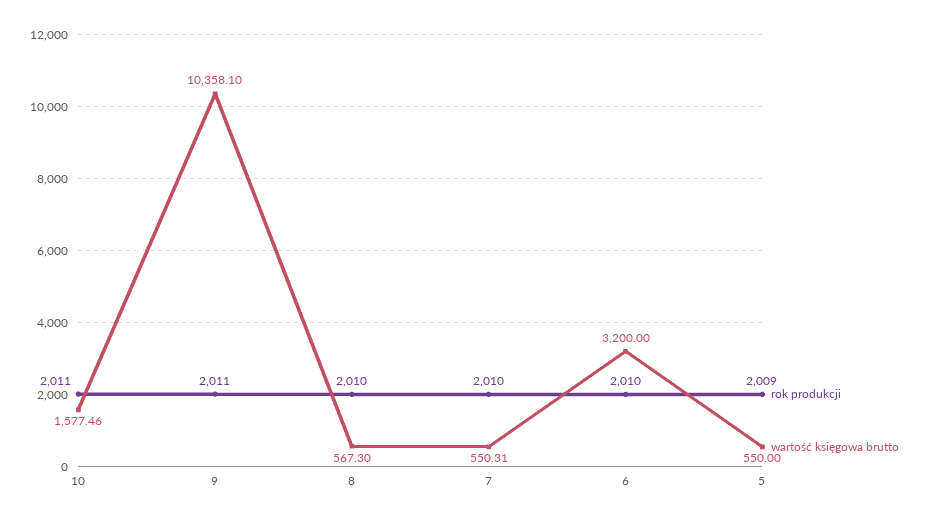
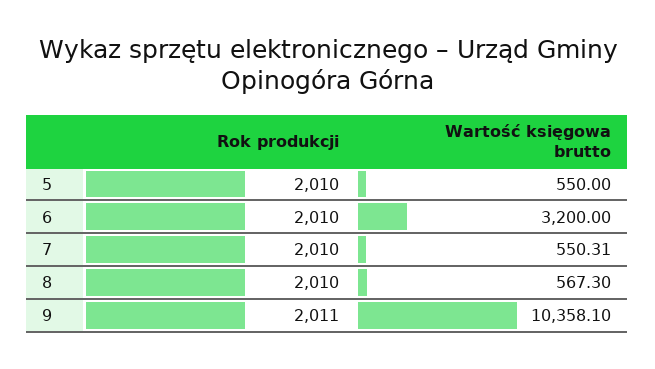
  {
    "rok produkcji": {
-     "10": 2011,
      "9": 2011,
      "8": 2010,
      "7": 2010,
      "6": 2010,
-     "5": 2009
+     "5": 2010
    },
    "wartość księgowa brutto": {
-     "10": 1577.46,
      "9": 10358.1,
      "8": 567.3,
      "7": 550.31,
      "6": 3200,
      "5": 550
    }
  }

